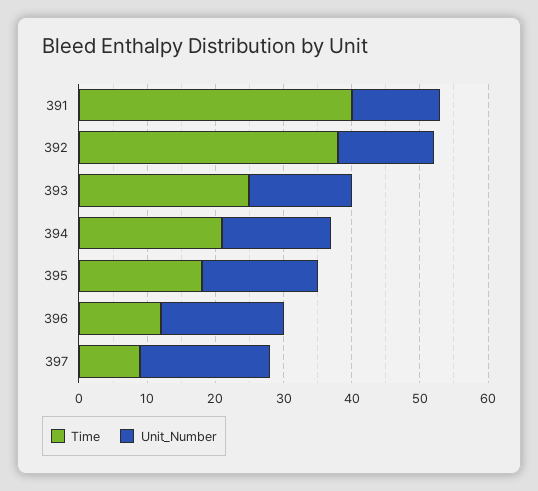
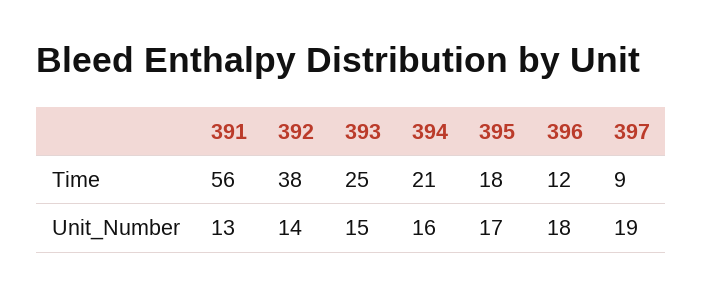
  {
    "Time": {
-     "391": 40,
+     "391": 56,
      "392": 38,
      "393": 25,
      "394": 21,
      "395": 18,
      "396": 12,
      "397": 9
    },
    "Unit_Number": {
      "391": 13,
      "392": 14,
      "393": 15,
      "394": 16,
      "395": 17,
      "396": 18,
      "397": 19
    }
  }

